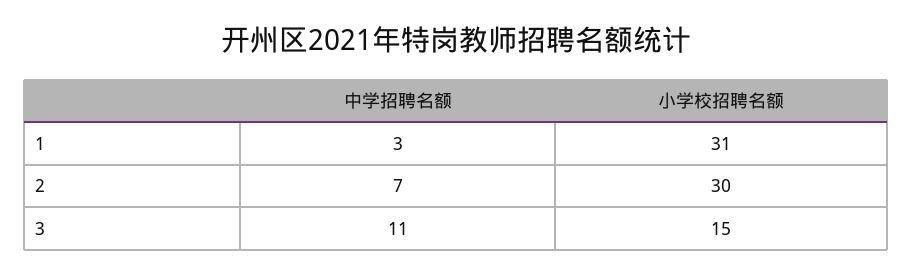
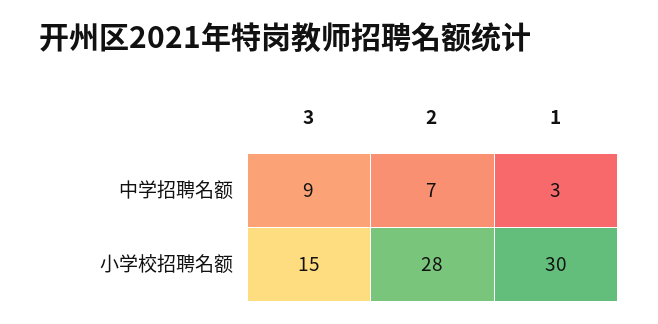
  {
    "中学招聘名额": {
      "1": 3,
      "2": 7,
-     "3": 11
+     "3": 9
    },
    "小学校招聘名额": {
-     "1": 31,
+     "1": 30,
-     "2": 30,
+     "2": 28,
      "3": 15
    }
  }

